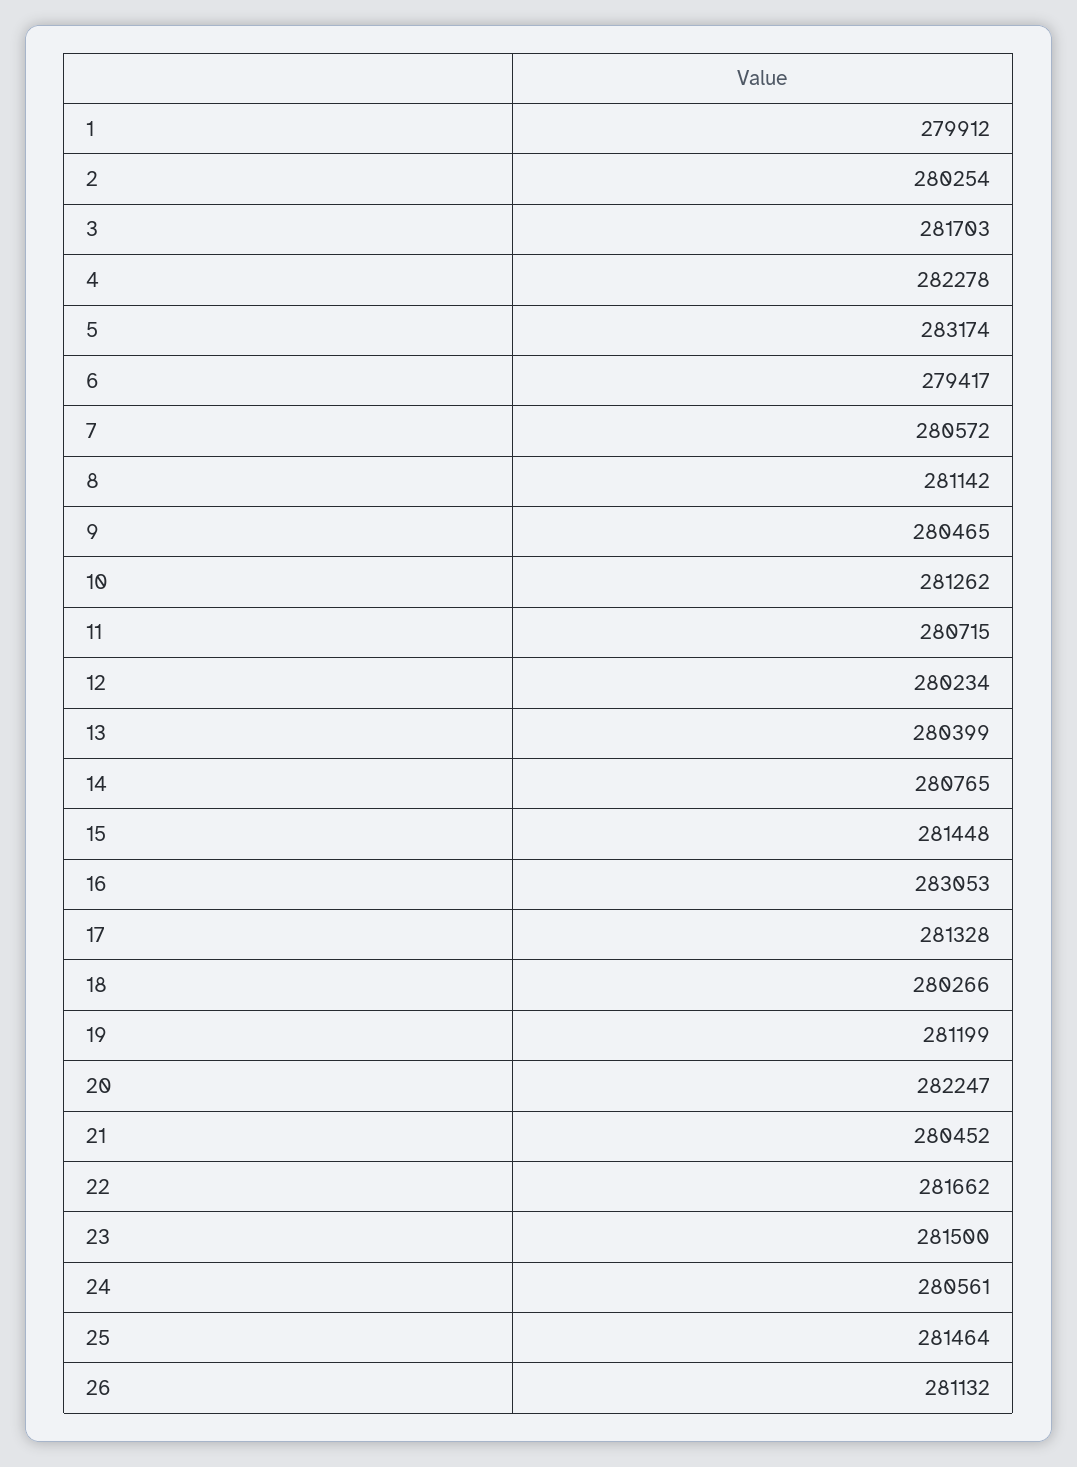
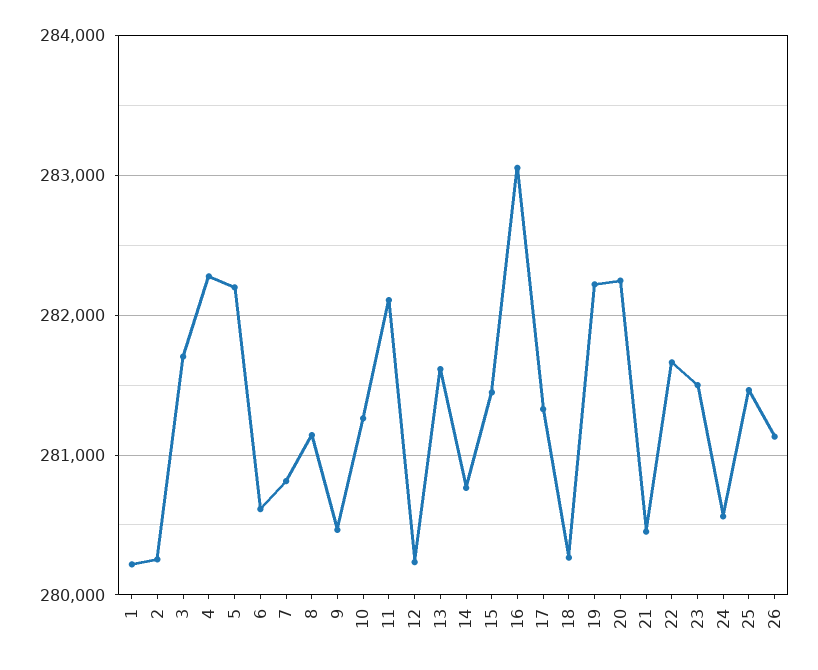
  {
-   "1": 279912,
+   "1": 280200,
    "2": 280254,
    "3": 281703,
    "4": 282278,
-   "5": 283174,
+   "5": 282200,
-   "6": 279417,
+   "6": 280600,
-   "7": 280572,
+   "7": 280800,
    "8": 281142,
    "9": 280465,
    "10": 281262,
-   "11": 280715,
+   "11": 282100,
    "12": 280234,
-   "13": 280399,
+   "13": 281600,
    "14": 280765,
    "15": 281448,
    "16": 283053,
    "17": 281328,
    "18": 280266,
-   "19": 281199,
+   "19": 282200,
    "20": 282247,
    "21": 280452,
    "22": 281662,
    "23": 281500,
    "24": 280561,
    "25": 281464,
    "26": 281132
  }

